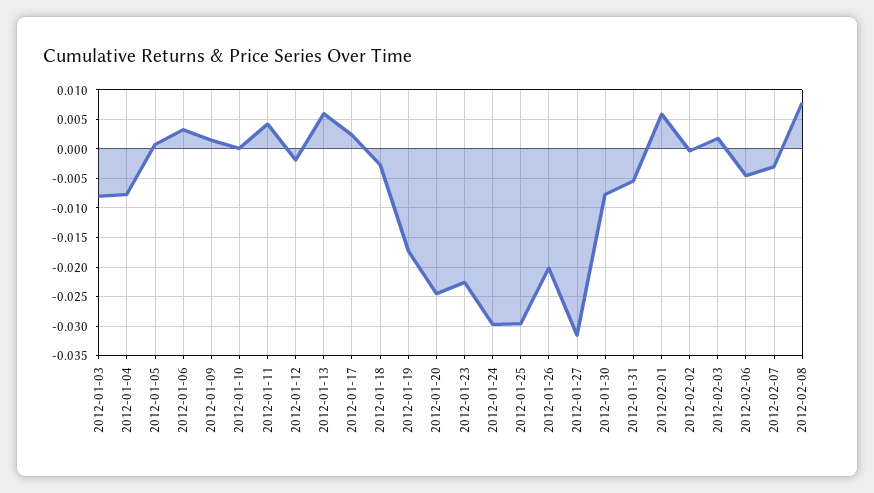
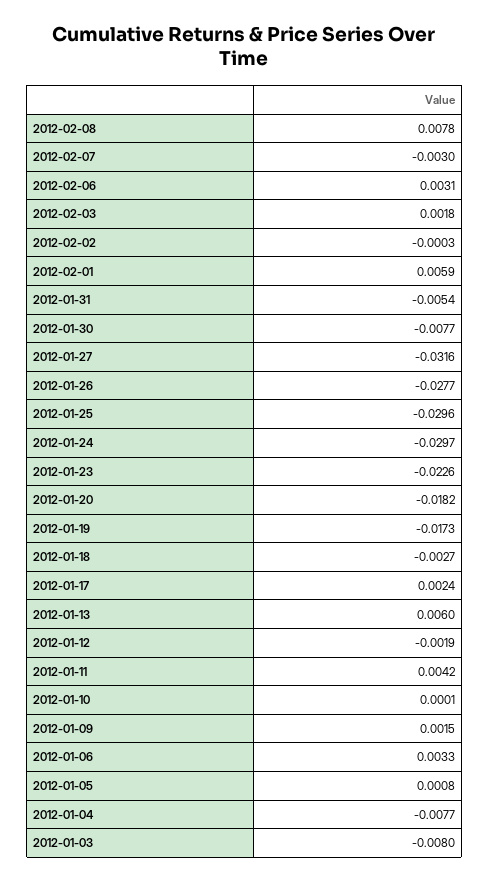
  {
    "2012-01-03": -0.008,
    "2012-01-04": -0.0077,
    "2012-01-05": 0.0008,
    "2012-01-06": 0.0033,
    "2012-01-09": 0.0015,
    "2012-01-10": 0.0001,
    "2012-01-11": 0.0042,
    "2012-01-12": -0.0019,
    "2012-01-13": 0.006,
    "2012-01-17": 0.0024,
    "2012-01-18": -0.0027,
    "2012-01-19": -0.0173,
-   "2012-01-20": -0.025,
+   "2012-01-20": -0.0182,
    "2012-01-23": -0.0226,
    "2012-01-24": -0.0297,
    "2012-01-25": -0.0296,
-   "2012-01-26": -0.02,
+   "2012-01-26": -0.0277,
    "2012-01-27": -0.0316,
    "2012-01-30": -0.0077,
    "2012-01-31": -0.0054,
    "2012-02-01": 0.0059,
    "2012-02-02": -0.0003,
    "2012-02-03": 0.0018,
-   "2012-02-06": -0.005,
+   "2012-02-06": 0.0031,
    "2012-02-07": -0.003,
    "2012-02-08": 0.0078
  }

